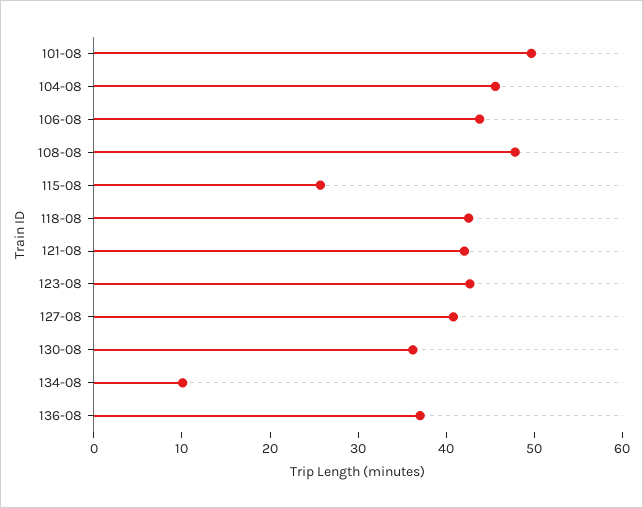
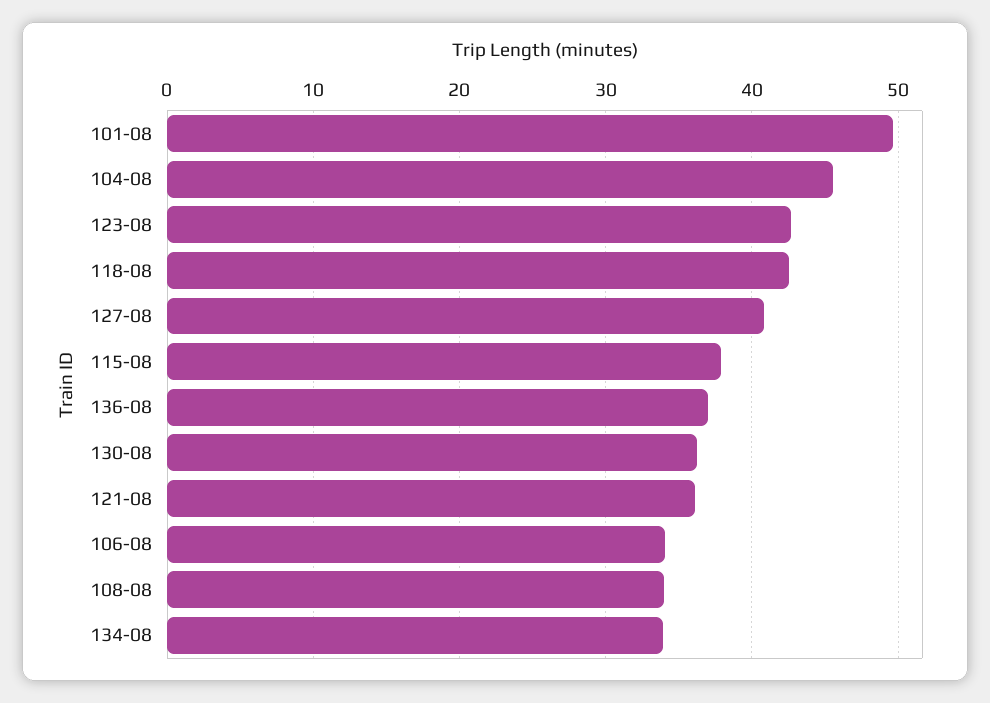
  {
    "101-08": 50,
    "104-08": 46,
-   "106-08": 44,
+   "106-08": 34,
-   "108-08": 48,
+   "108-08": 34,
-   "115-08": 26,
+   "115-08": 38,
    "118-08": 43,
-   "121-08": 42,
+   "121-08": 36,
    "123-08": 43,
    "127-08": 41,
    "130-08": 36,
-   "134-08": 10,
+   "134-08": 34,
    "136-08": 37
  }

